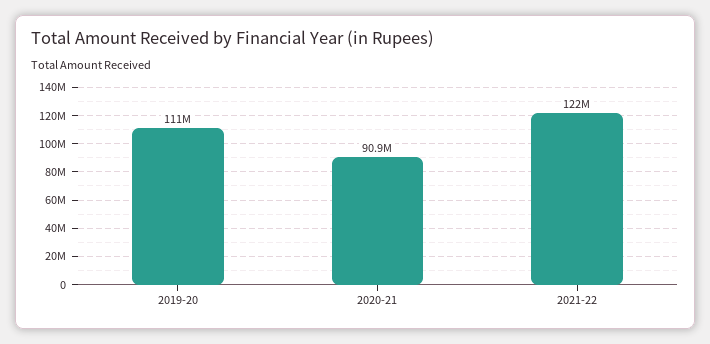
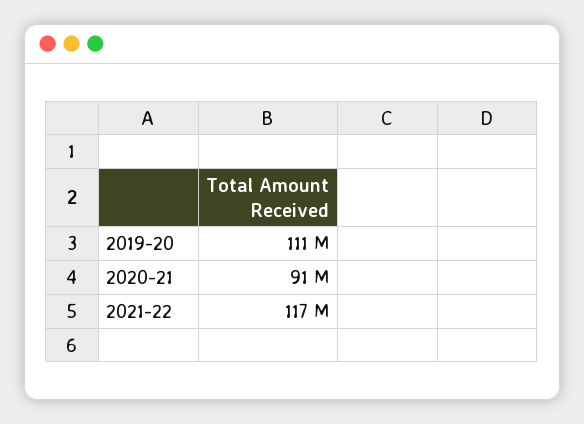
  {
    "2019-20": 111000000,
    "2020-21": 90900000,
-   "2021-22": 122000000
+   "2021-22": 117000000
  }

